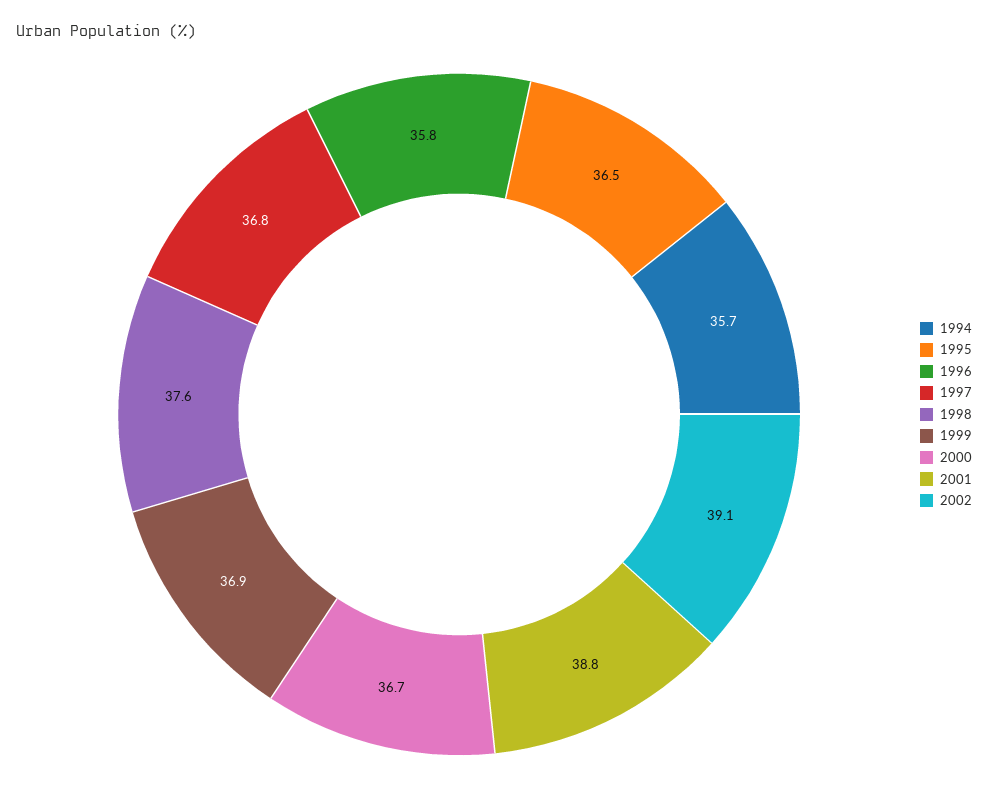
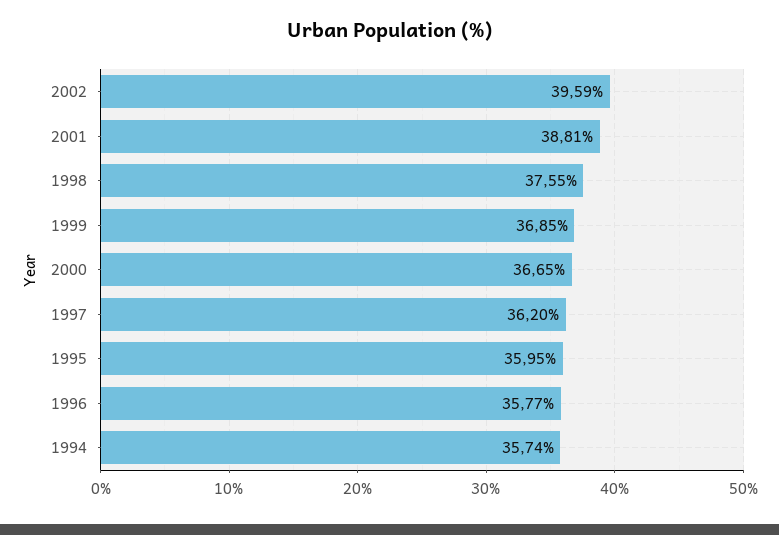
  {
    "1994": 35.74,
-   "1995": 36.5,
+   "1995": 35.95,
    "1996": 35.77,
-   "1997": 36.8,
+   "1997": 36.2,
    "1998": 37.55,
    "1999": 36.85,
    "2000": 36.65,
    "2001": 38.81,
-   "2002": 39.1
+   "2002": 39.59
  }

